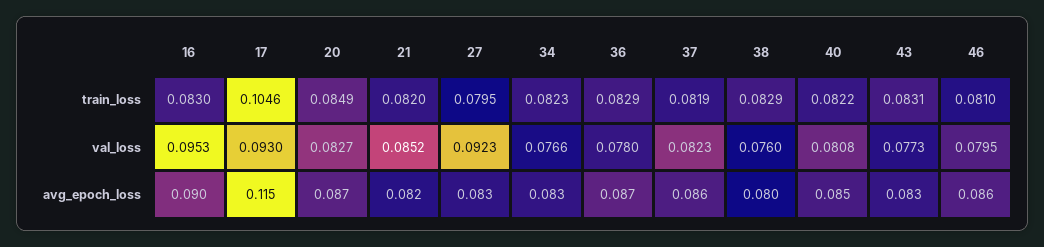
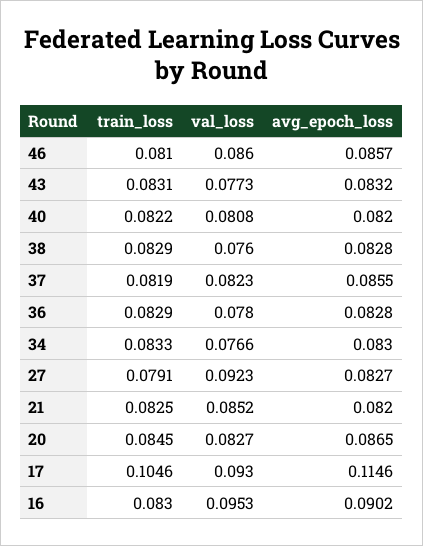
  {
    "16": {
      "train_loss": 0.083,
      "val_loss": 0.0953,
      "avg_epoch_loss": 0.0902
    },
    "17": {
      "train_loss": 0.1046,
      "val_loss": 0.093,
      "avg_epoch_loss": 0.1146
    },
    "20": {
-     "train_loss": 0.0849,
+     "train_loss": 0.0845,
      "val_loss": 0.0827,
      "avg_epoch_loss": 0.0865
    },
    "21": {
-     "train_loss": 0.082,
+     "train_loss": 0.0825,
      "val_loss": 0.0852,
      "avg_epoch_loss": 0.082
    },
    "27": {
-     "train_loss": 0.0795,
+     "train_loss": 0.0791,
      "val_loss": 0.0923,
      "avg_epoch_loss": 0.0827
    },
    "34": {
-     "train_loss": 0.0823,
+     "train_loss": 0.0833,
      "val_loss": 0.0766,
      "avg_epoch_loss": 0.083
    },
    "36": {
      "train_loss": 0.0829,
      "val_loss": 0.078,
-     "avg_epoch_loss": 0.087
+     "avg_epoch_loss": 0.0828
    },
    "37": {
      "train_loss": 0.0819,
      "val_loss": 0.0823,
      "avg_epoch_loss": 0.0855
    },
    "38": {
      "train_loss": 0.0829,
      "val_loss": 0.076,
-     "avg_epoch_loss": 0.08
+     "avg_epoch_loss": 0.0828
    },
    "40": {
      "train_loss": 0.0822,
      "val_loss": 0.0808,
-     "avg_epoch_loss": 0.085
+     "avg_epoch_loss": 0.082
    },
    "43": {
      "train_loss": 0.0831,
      "val_loss": 0.0773,
      "avg_epoch_loss": 0.0832
    },
    "46": {
      "train_loss": 0.081,
-     "val_loss": 0.0795,
+     "val_loss": 0.086,
      "avg_epoch_loss": 0.0857
    }
  }

